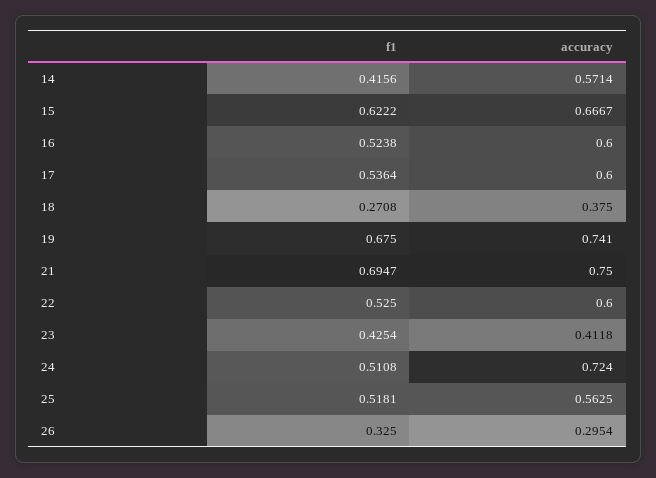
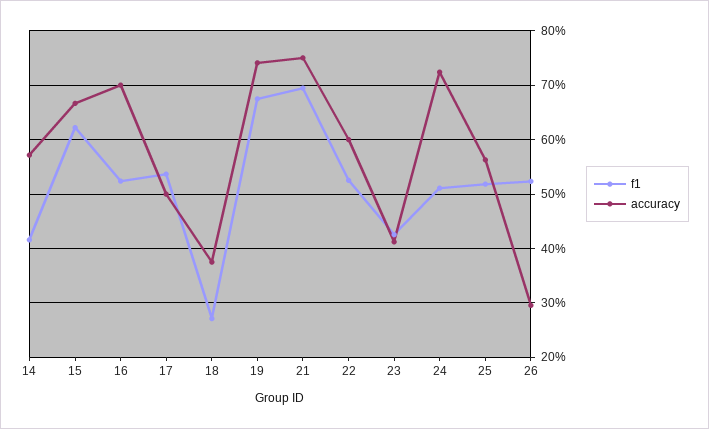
  {
    "f1": {
      "14": 0.4156,
      "15": 0.6222,
      "16": 0.5238,
      "17": 0.5364,
      "18": 0.2708,
      "19": 0.675,
      "21": 0.6947,
      "22": 0.525,
      "23": 0.4254,
      "24": 0.5108,
      "25": 0.5181,
-     "26": 0.325
+     "26": 0.52
    },
    "accuracy": {
      "14": 0.5714,
      "15": 0.6667,
-     "16": 0.6,
+     "16": 0.7,
-     "17": 0.6,
+     "17": 0.5,
      "18": 0.375,
      "19": 0.741,
      "21": 0.75,
      "22": 0.6,
      "23": 0.4118,
      "24": 0.724,
      "25": 0.5625,
      "26": 0.2954
    }
  }

